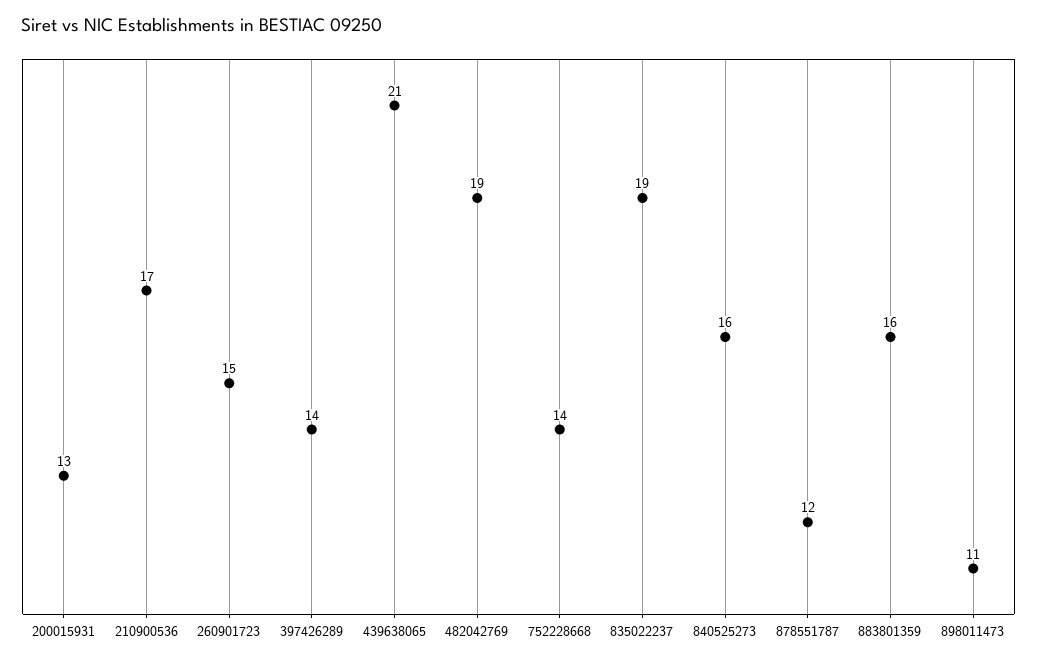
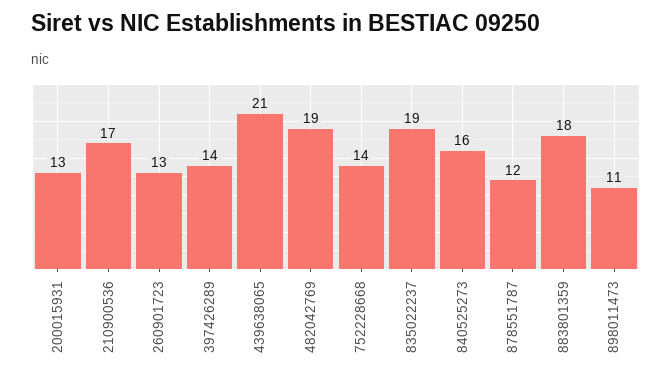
  {
    "200015931": 13,
    "210900536": 17,
-   "260901723": 15,
+   "260901723": 13,
    "397426289": 14,
    "439638065": 21,
    "482042769": 19,
    "752228668": 14,
    "835022237": 19,
    "840525273": 16,
    "878551787": 12,
-   "883801359": 16,
+   "883801359": 18,
    "898011473": 11
  }

